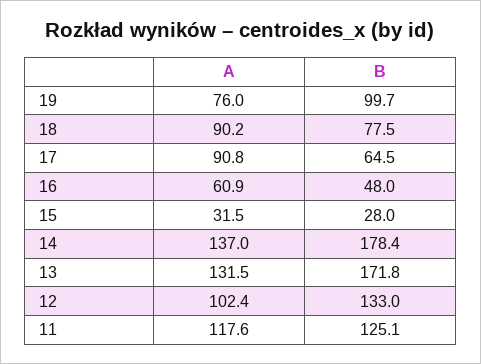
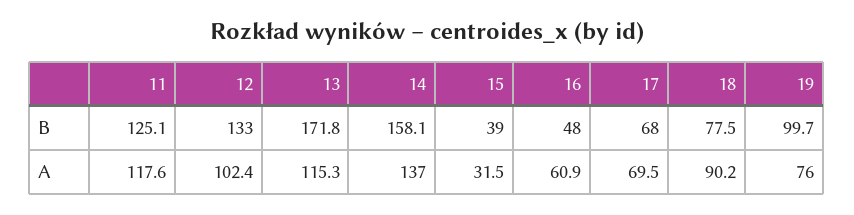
  {
    "A": {
      "19": 76,
      "18": 90.2,
-     "17": 90.8,
+     "17": 69.5,
      "16": 60.9,
      "15": 31.5,
      "14": 137,
-     "13": 131.5,
+     "13": 115.3,
      "12": 102.4,
      "11": 117.6
    },
    "B": {
      "19": 99.7,
      "18": 77.5,
-     "17": 64.5,
+     "17": 68,
      "16": 48,
-     "15": 28,
+     "15": 39,
-     "14": 178.4,
+     "14": 158.1,
      "13": 171.8,
      "12": 133,
      "11": 125.1
    }
  }

